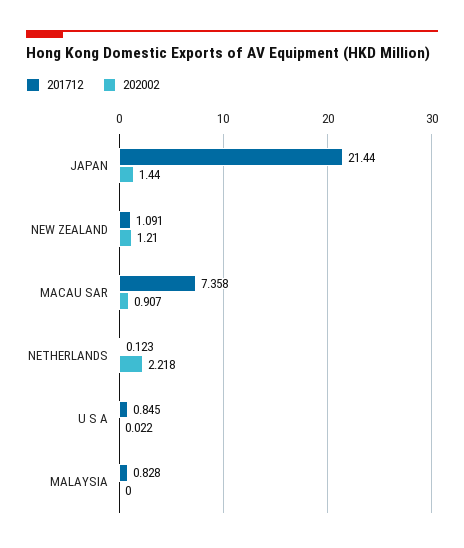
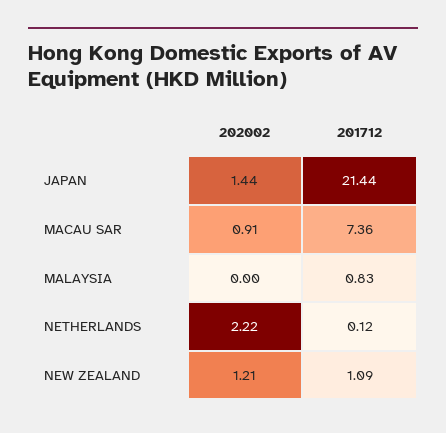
  {
    "201712": {
      "JAPAN": 21.44,
      "NEW ZEALAND": 1.091,
      "MACAU SAR": 7.358,
      "NETHERLANDS": 0.123,
-     "U S A": 0.845,
      "MALAYSIA": 0.828
    },
    "202002": {
      "JAPAN": 1.44,
      "NEW ZEALAND": 1.21,
      "MACAU SAR": 0.907,
      "NETHERLANDS": 2.218,
-     "U S A": 0.022,
      "MALAYSIA": 0
    }
  }

